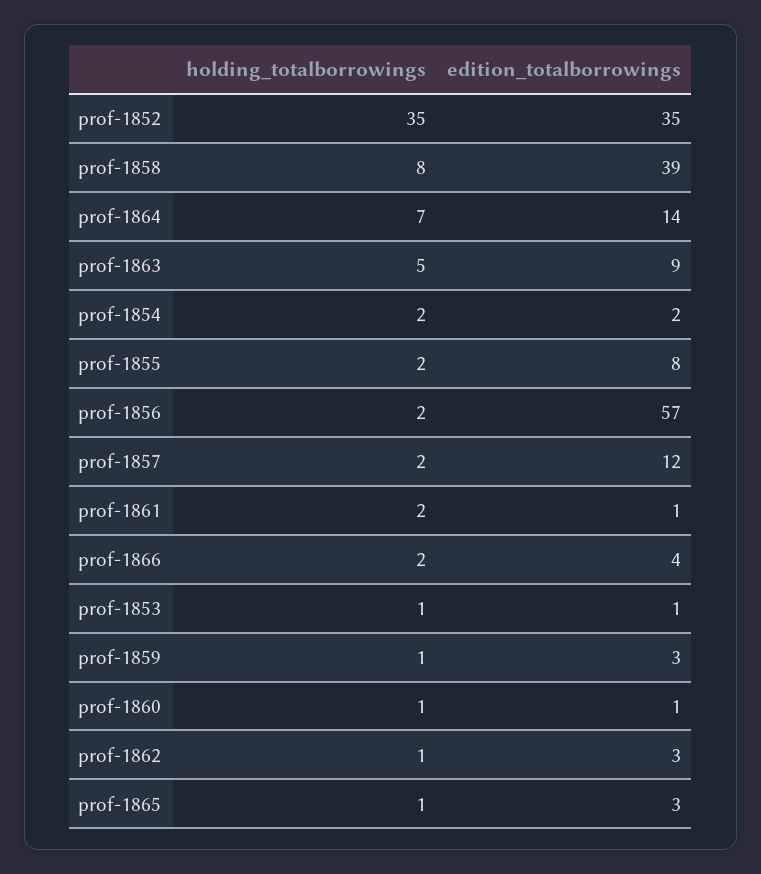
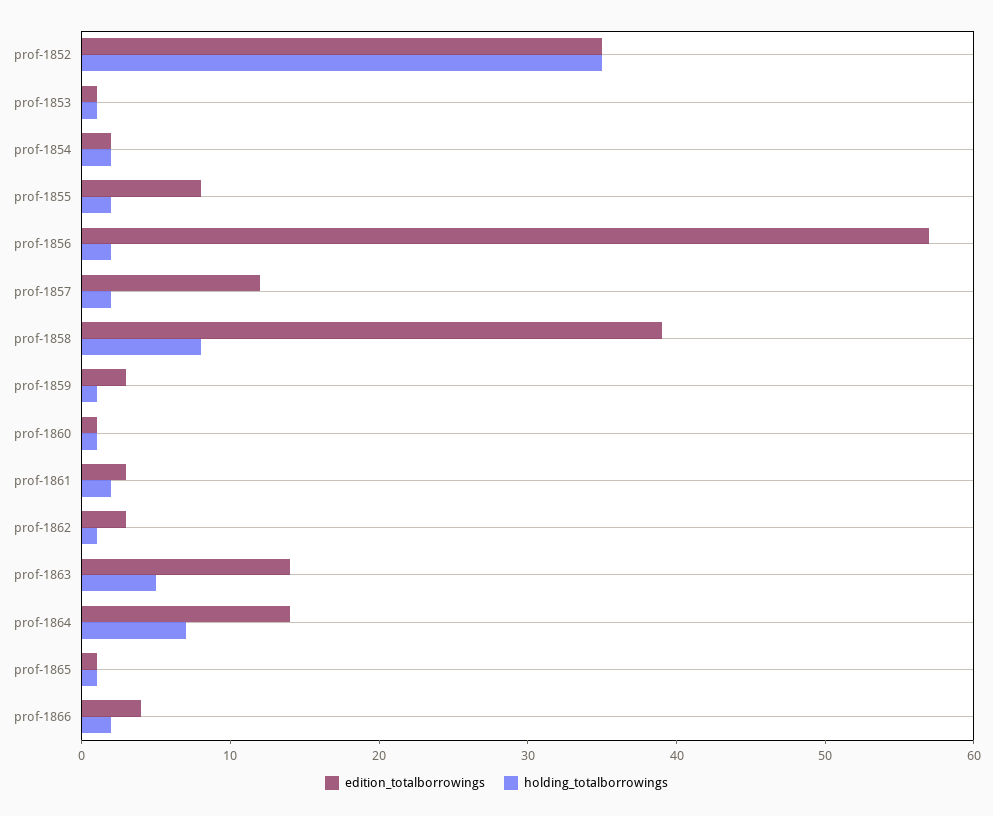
  {
    "holding_totalborrowings": {
      "prof-1852": 35,
      "prof-1858": 8,
      "prof-1864": 7,
      "prof-1863": 5,
      "prof-1854": 2,
      "prof-1855": 2,
      "prof-1856": 2,
      "prof-1857": 2,
      "prof-1861": 2,
      "prof-1866": 2,
      "prof-1853": 1,
      "prof-1859": 1,
      "prof-1860": 1,
      "prof-1862": 1,
      "prof-1865": 1
    },
    "edition_totalborrowings": {
      "prof-1852": 35,
      "prof-1858": 39,
      "prof-1864": 14,
-     "prof-1863": 9,
+     "prof-1863": 14,
      "prof-1854": 2,
      "prof-1855": 8,
      "prof-1856": 57,
      "prof-1857": 12,
-     "prof-1861": 1,
+     "prof-1861": 3,
      "prof-1866": 4,
      "prof-1853": 1,
      "prof-1859": 3,
      "prof-1860": 1,
      "prof-1862": 3,
-     "prof-1865": 3
+     "prof-1865": 1
    }
  }

